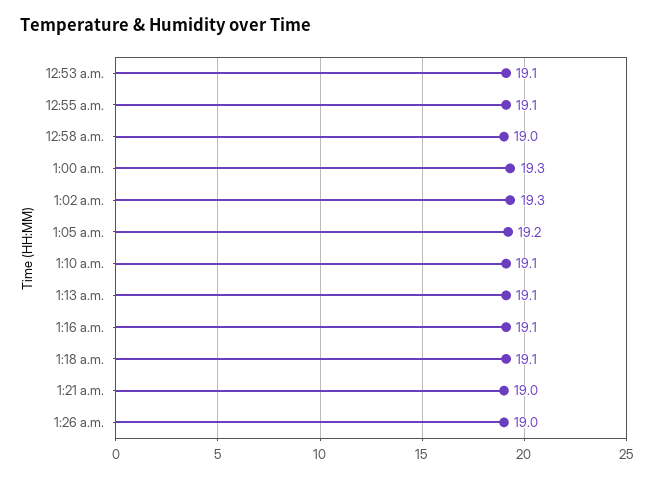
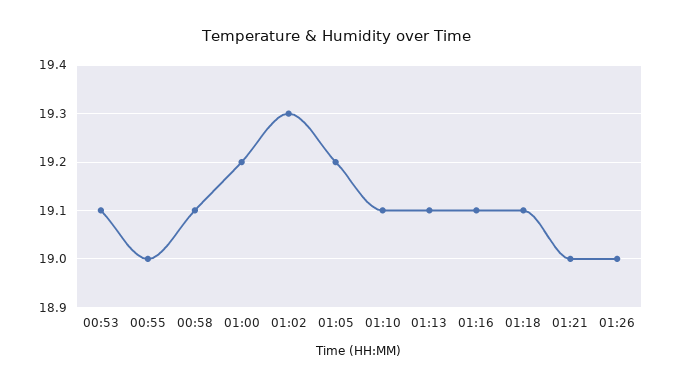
  {
    "12:53 a.m.": 19.1,
-   "12:55 a.m.": 19.1,
+   "12:55 a.m.": 19,
-   "12:58 a.m.": 19,
+   "12:58 a.m.": 19.1,
-   "1:00 a.m.": 19.3,
+   "1:00 a.m.": 19.2,
    "1:02 a.m.": 19.3,
    "1:05 a.m.": 19.2,
    "1:10 a.m.": 19.1,
    "1:13 a.m.": 19.1,
    "1:16 a.m.": 19.1,
    "1:18 a.m.": 19.1,
    "1:21 a.m.": 19,
    "1:26 a.m.": 19
  }

